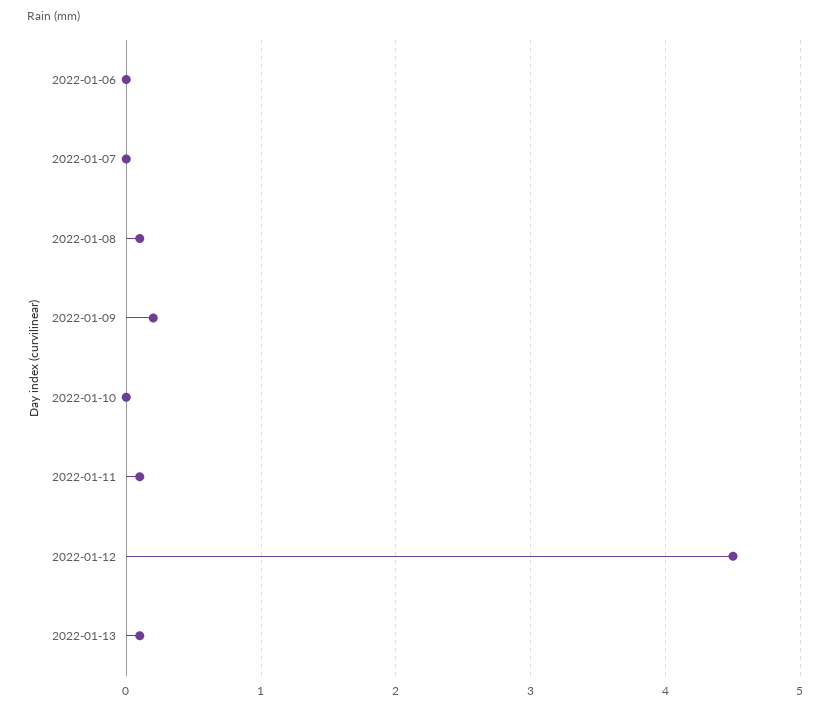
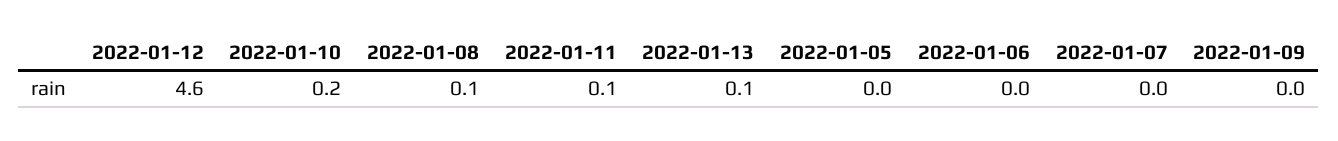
  {
    "2022-01-06": 0,
    "2022-01-07": 0,
    "2022-01-08": 0.1,
-   "2022-01-09": 0.2,
+   "2022-01-09": 0,
-   "2022-01-10": 0,
+   "2022-01-10": 0.2,
    "2022-01-11": 0.1,
-   "2022-01-12": 4.5,
+   "2022-01-12": 4.6,
-   "2022-01-13": 0.1
+   "2022-01-13": 0.1,
+   "2022-01-05": 0
  }

